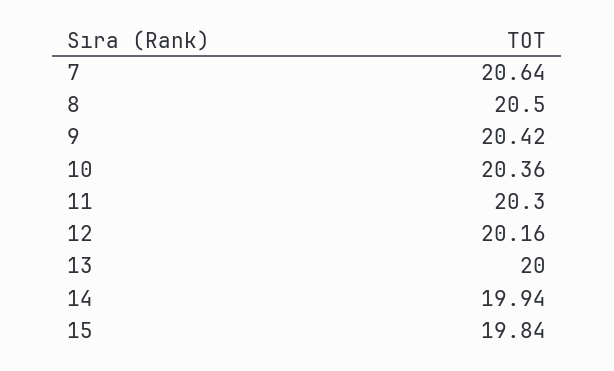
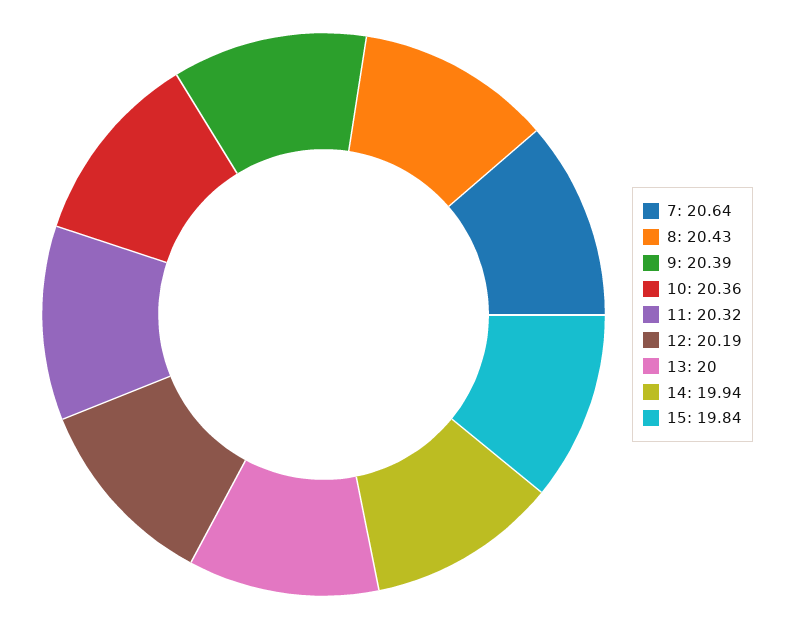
  {
    "7": 20.64,
-   "8": 20.5,
+   "8": 20.43,
-   "9": 20.42,
+   "9": 20.39,
    "10": 20.36,
-   "11": 20.3,
+   "11": 20.32,
-   "12": 20.16,
+   "12": 20.19,
    "13": 20,
    "14": 19.94,
    "15": 19.84
  }

